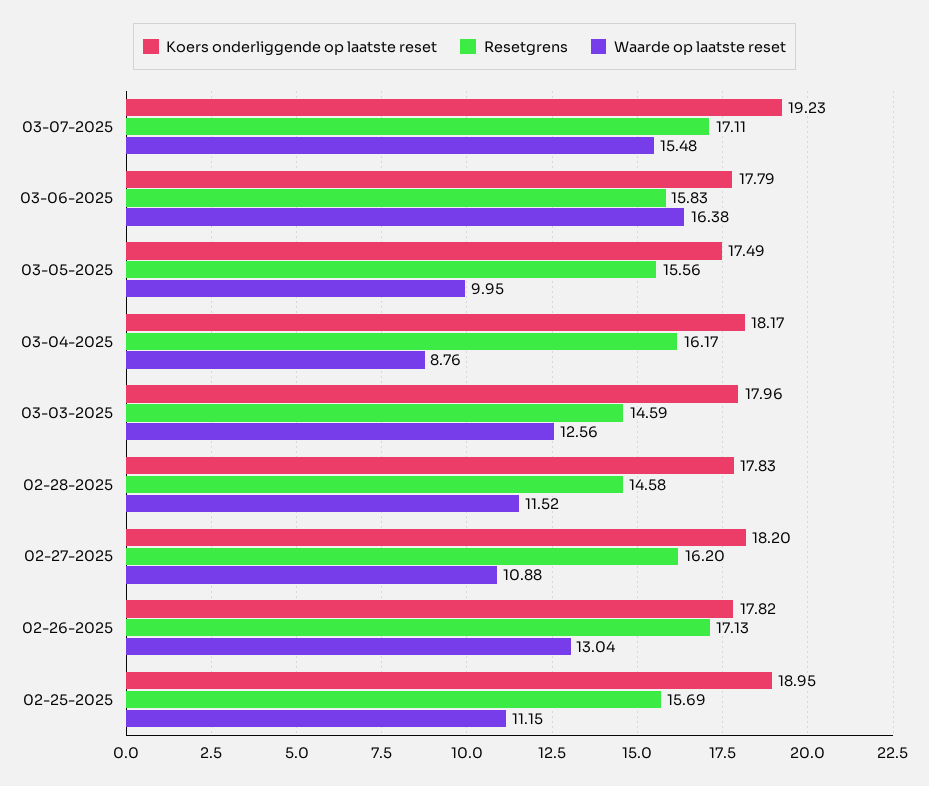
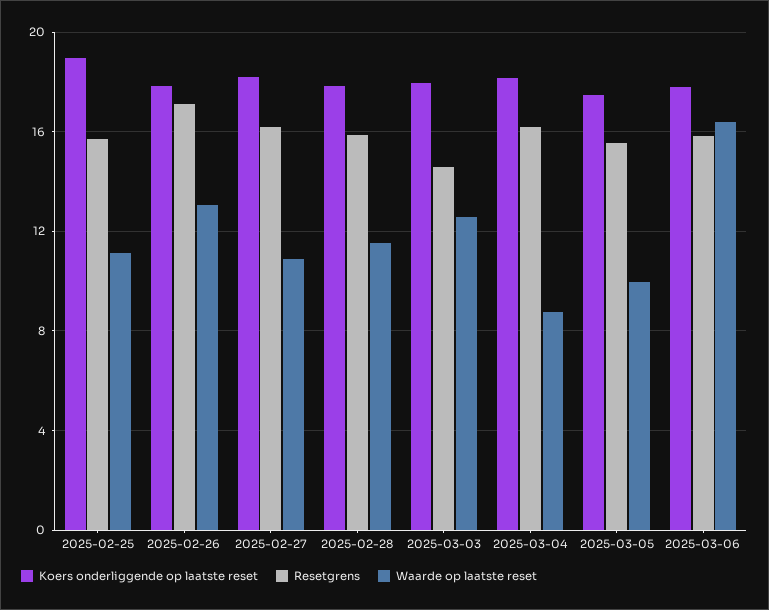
  {
    "Koers onderliggende op laatste reset": {
-     "03-07-2025": 19.23,
      "03-06-2025": 17.79,
      "03-05-2025": 17.49,
      "03-04-2025": 18.17,
      "03-03-2025": 17.96,
      "02-28-2025": 17.83,
      "02-27-2025": 18.2,
      "02-26-2025": 17.82,
      "02-25-2025": 18.95
    },
    "Resetgrens": {
-     "03-07-2025": 17.11,
      "03-06-2025": 15.83,
      "03-05-2025": 15.56,
      "03-04-2025": 16.17,
      "03-03-2025": 14.59,
-     "02-28-2025": 14.58,
+     "02-28-2025": 16,
      "02-27-2025": 16.2,
      "02-26-2025": 17.13,
      "02-25-2025": 15.69
    },
    "Waarde op laatste reset": {
-     "03-07-2025": 15.48,
      "03-06-2025": 16.38,
      "03-05-2025": 9.95,
      "03-04-2025": 8.76,
      "03-03-2025": 12.56,
      "02-28-2025": 11.52,
      "02-27-2025": 10.88,
      "02-26-2025": 13.04,
      "02-25-2025": 11.15
    }
  }

